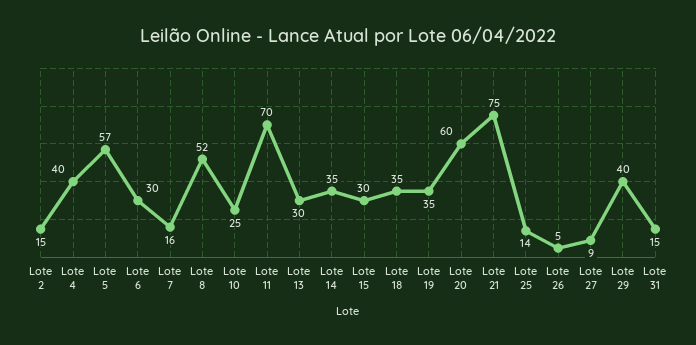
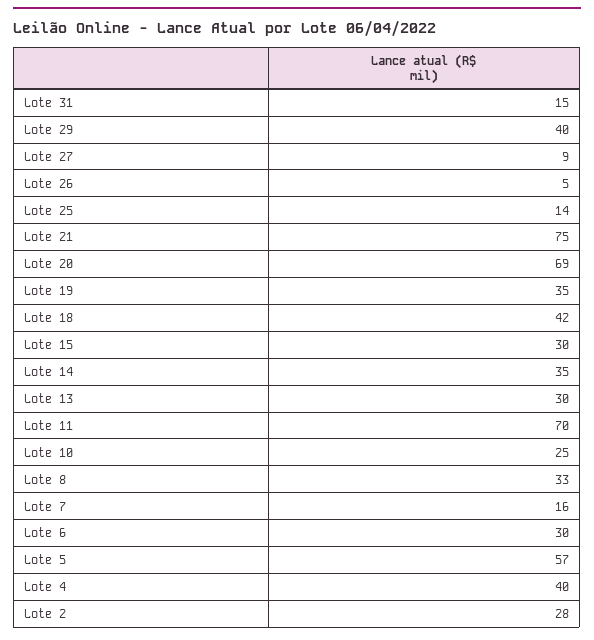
  {
-   "Lote 2": 15,
+   "Lote 2": 28,
    "Lote 4": 40,
    "Lote 5": 57,
    "Lote 6": 30,
    "Lote 7": 16,
-   "Lote 8": 52,
+   "Lote 8": 33,
    "Lote 10": 25,
    "Lote 11": 70,
    "Lote 13": 30,
    "Lote 14": 35,
    "Lote 15": 30,
-   "Lote 18": 35,
+   "Lote 18": 42,
    "Lote 19": 35,
-   "Lote 20": 60,
+   "Lote 20": 69,
    "Lote 21": 75,
    "Lote 25": 14,
    "Lote 26": 5,
    "Lote 27": 9,
    "Lote 29": 40,
    "Lote 31": 15
  }

